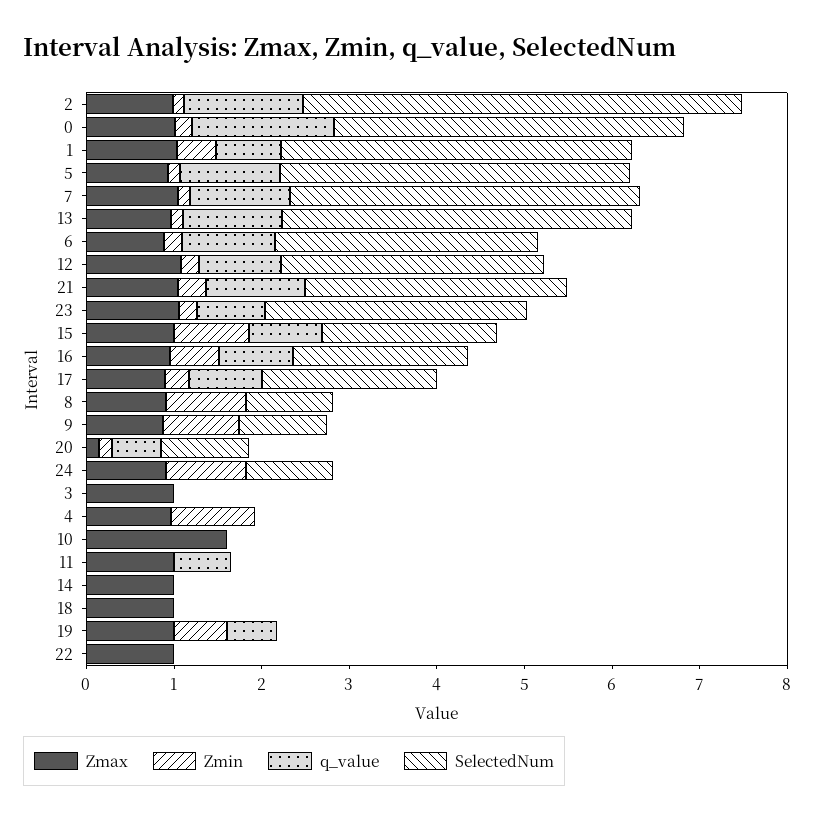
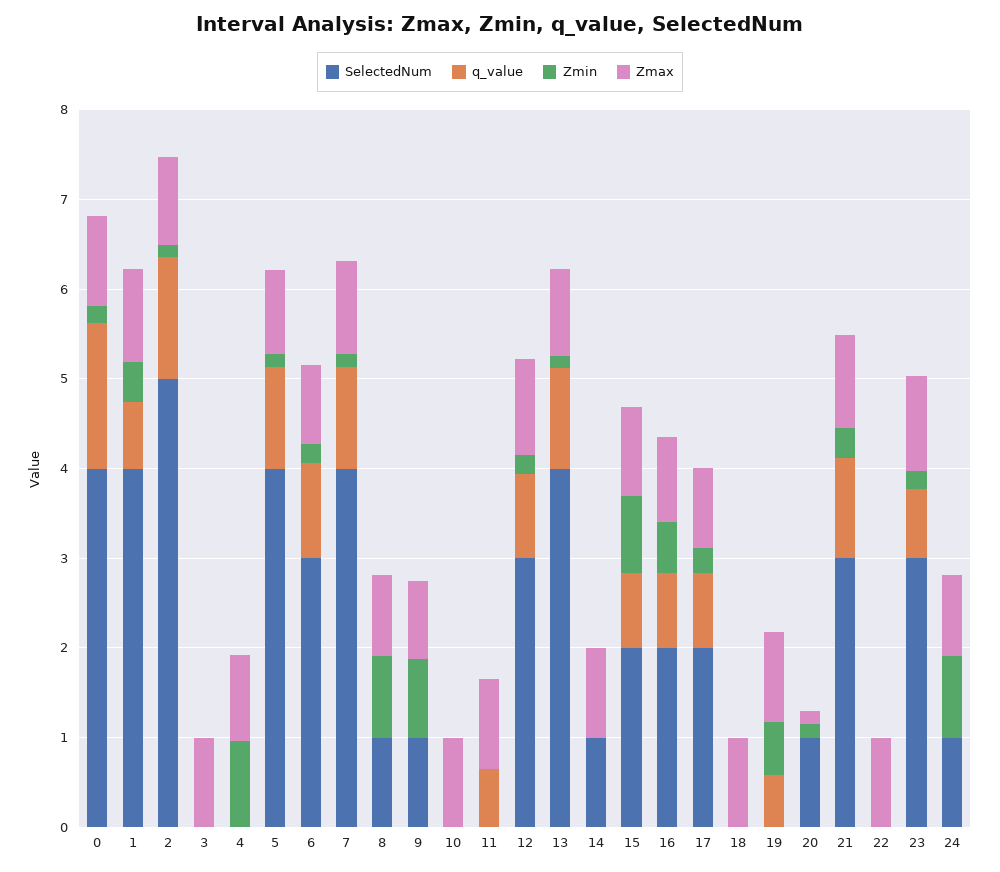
  {
    "Zmax": {
      "2": 1,
      "0": 1,
      "1": 1,
      "5": 1,
      "7": 1,
      "13": 1,
      "6": 0.8,
      "12": 1,
      "21": 1,
      "23": 1,
      "15": 1,
      "16": 1,
      "17": 0.8,
      "8": 1,
      "9": 0.8,
      "20": 0.2,
      "24": 1,
      "3": 1,
      "4": 1,
-     "10": 1.6,
+     "10": 1,
      "11": 1,
      "14": 1,
      "18": 1,
      "19": 1,
      "22": 1
    },
    "Zmin": {
      "2": 0.2,
      "0": 0.2,
      "1": 0.4,
      "5": 0.2,
      "7": 0.2,
      "13": 0.2,
      "6": 0.2,
      "12": 0.2,
      "21": 0.4,
      "23": 0.2,
      "15": 0.8,
      "16": 0.6,
      "17": 0.2,
      "8": 1,
      "9": 0.8,
      "20": 0.2,
      "24": 1,
      "3": 0,
      "4": 1,
      "10": 0,
      "11": 0,
      "14": 0,
      "18": 0,
      "19": 0.6,
      "22": 0
    },
    "q_value": {
      "2": 1.4,
      "0": 1.6,
      "1": 0.8,
      "5": 1.2,
      "7": 1.2,
      "13": 1.2,
      "6": 1,
      "12": 1,
      "21": 1.2,
      "23": 0.8,
      "15": 0.8,
      "16": 0.8,
      "17": 0.8,
      "8": 0,
      "9": 0,
-     "20": 0.6,
+     "20": 0,
      "24": 0,
      "3": 0,
      "4": 0,
      "10": 0,
      "11": 0.6,
      "14": 0,
      "18": 0,
      "19": 0.6,
      "22": 0
    },
    "SelectedNum": {
      "2": 5,
      "0": 4,
      "1": 4,
      "5": 4,
      "7": 4,
      "13": 4,
      "6": 3,
      "12": 3,
      "21": 3,
      "23": 3,
      "15": 2,
      "16": 2,
      "17": 2,
      "8": 1,
      "9": 1,
      "20": 1,
      "24": 1,
      "3": 0,
      "4": 0,
      "10": 0,
      "11": 0,
-     "14": 0,
+     "14": 1,
      "18": 0,
      "19": 0,
      "22": 0
    }
  }

